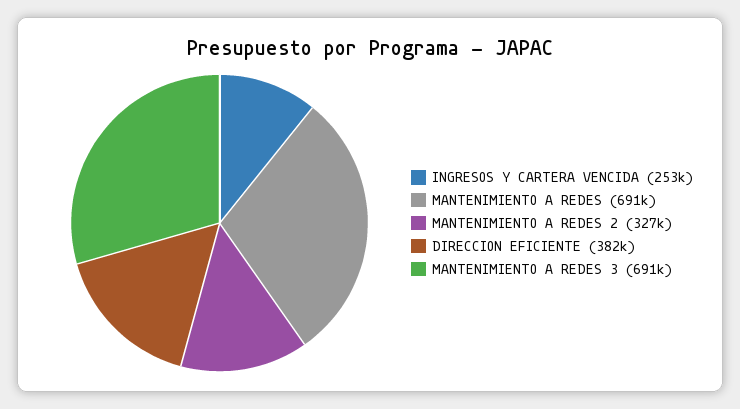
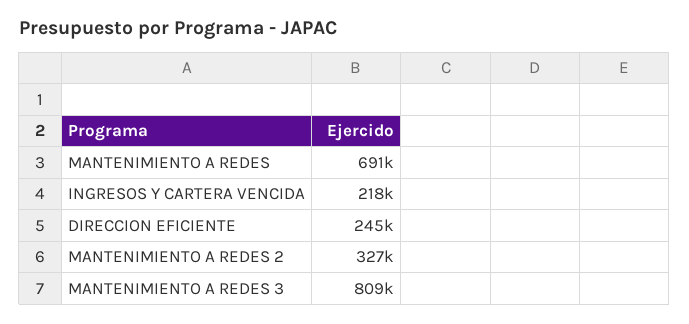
  {
-   "INGRESOS Y CARTERA VENCIDA": 253000,
+   "INGRESOS Y CARTERA VENCIDA": 218000,
    "MANTENIMIENTO A REDES": 691000,
    "MANTENIMIENTO A REDES 2": 327000,
-   "DIRECCION EFICIENTE": 382000,
+   "DIRECCION EFICIENTE": 245000,
-   "MANTENIMIENTO A REDES 3": 691000
+   "MANTENIMIENTO A REDES 3": 809000
  }

